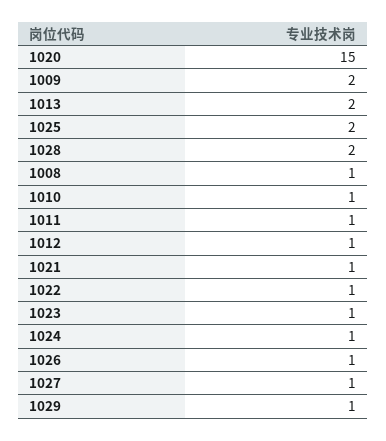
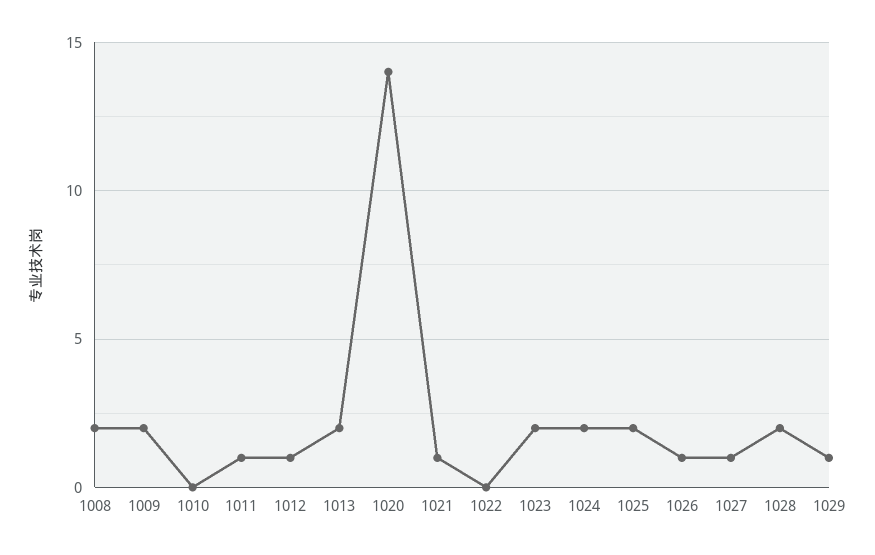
  {
-   "1020": 15,
+   "1020": 14,
    "1009": 2,
    "1013": 2,
    "1025": 2,
    "1028": 2,
-   "1008": 1,
+   "1008": 2,
-   "1010": 1,
+   "1010": 0,
    "1011": 1,
    "1012": 1,
    "1021": 1,
-   "1022": 1,
+   "1022": 0,
-   "1023": 1,
+   "1023": 2,
-   "1024": 1,
+   "1024": 2,
    "1026": 1,
    "1027": 1,
    "1029": 1
  }

